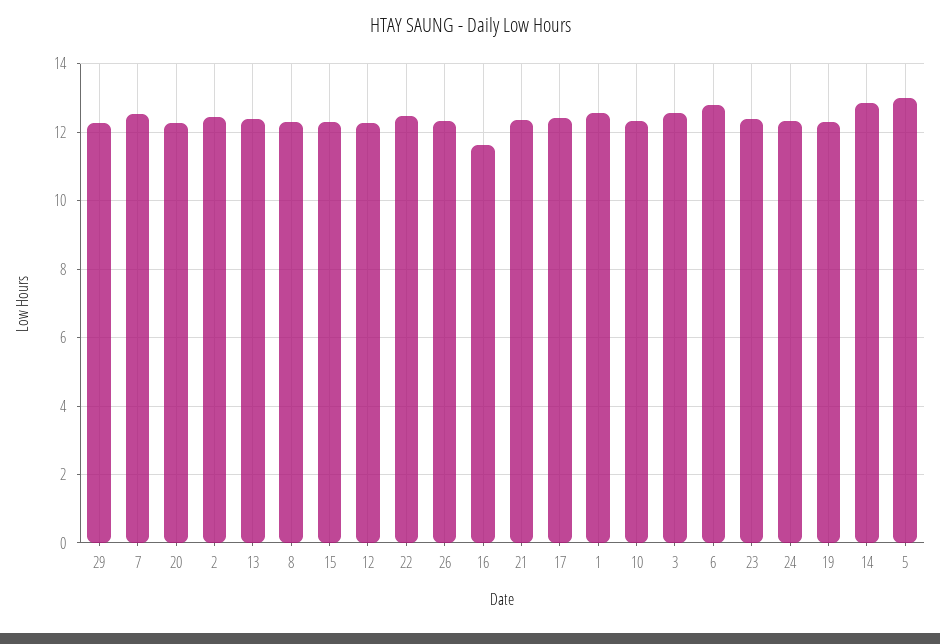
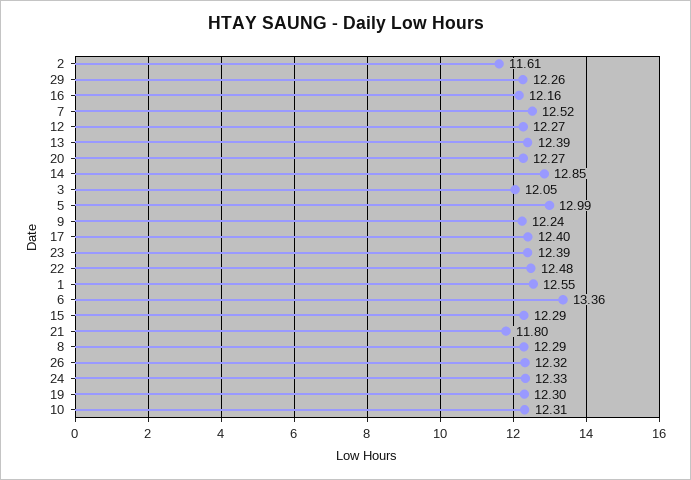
  {
    "29": 12.26,
    "7": 12.52,
    "20": 12.27,
-   "2": 12.4,
+   "2": 11.61,
    "13": 12.39,
    "8": 12.29,
    "15": 12.29,
    "12": 12.27,
    "22": 12.48,
    "26": 12.32,
-   "16": 11.6,
+   "16": 12.16,
-   "21": 12.4,
+   "21": 11.8,
    "17": 12.4,
    "1": 12.55,
    "10": 12.31,
-   "3": 12.6,
+   "3": 12.05,
-   "6": 12.8,
+   "6": 13.36,
    "23": 12.39,
    "24": 12.33,
    "19": 12.3,
    "14": 12.85,
-   "5": 12.99
+   "5": 12.99,
+   "9": 12.24
  }

